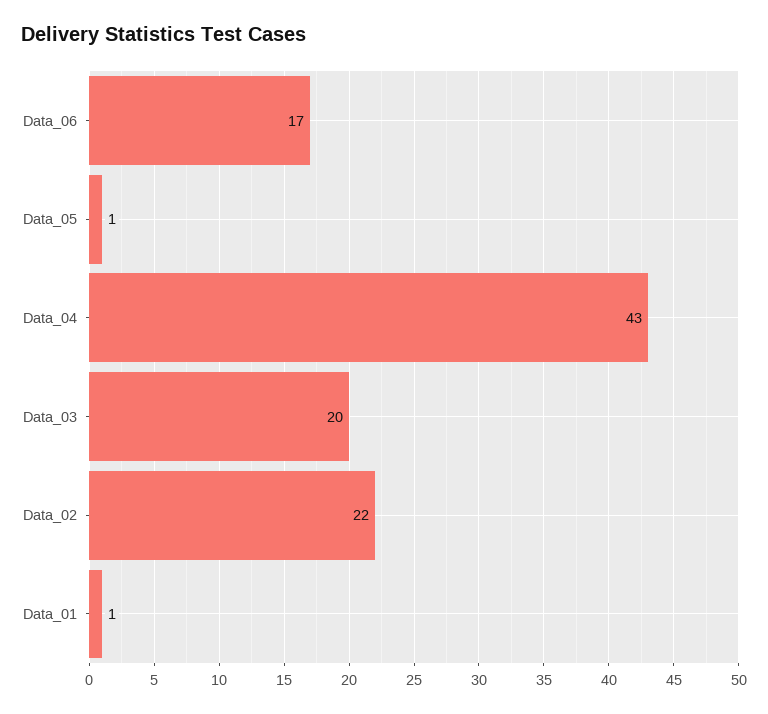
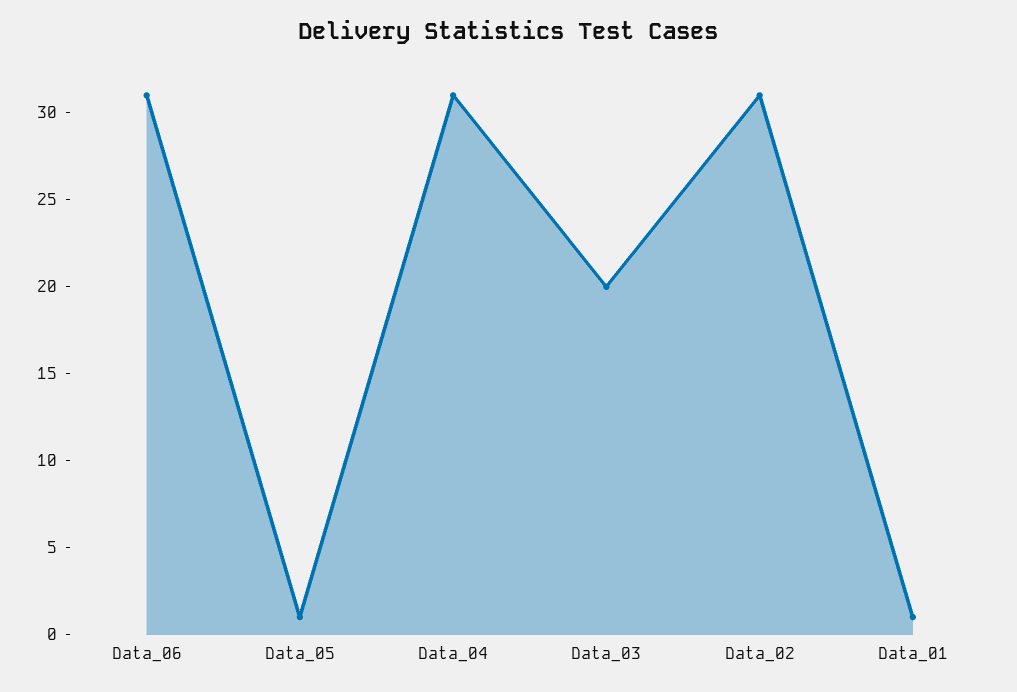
  {
-   "Data_06": 17,
+   "Data_06": 31,
    "Data_05": 1,
-   "Data_04": 43,
+   "Data_04": 31,
    "Data_03": 20,
-   "Data_02": 22,
+   "Data_02": 31,
    "Data_01": 1
  }

